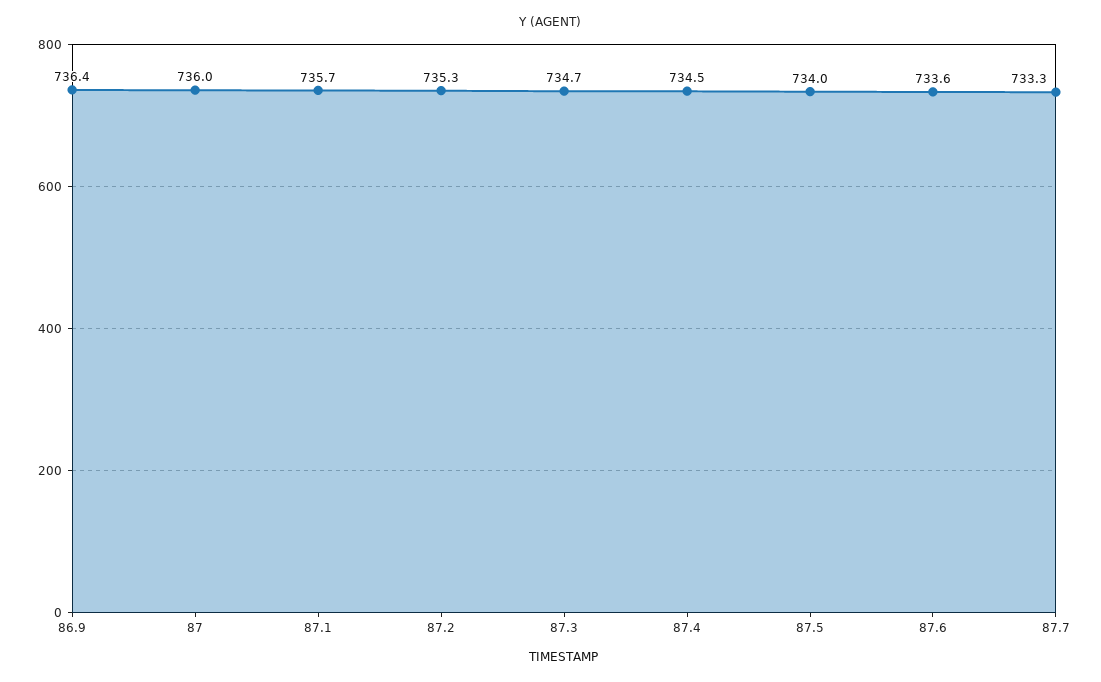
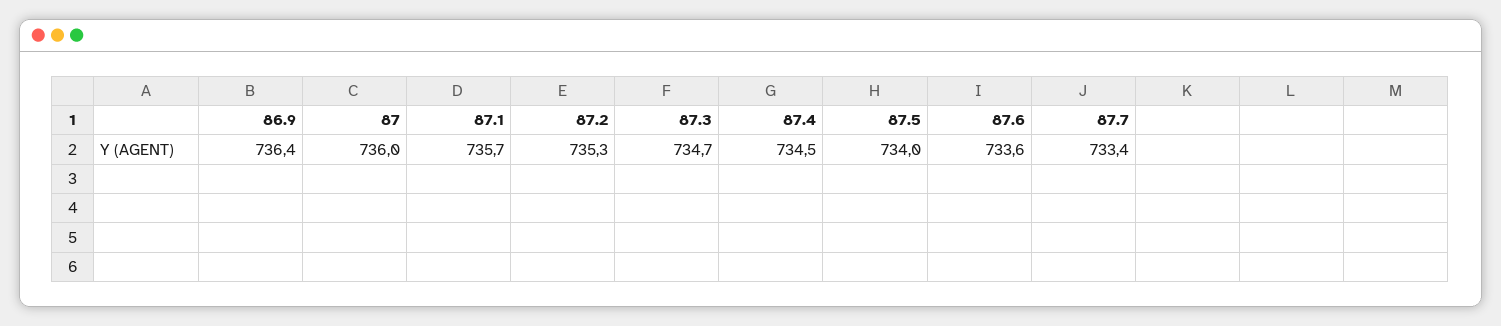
  {
    "86.9": 736.4,
    "87": 736,
    "87.1": 735.7,
    "87.2": 735.3,
    "87.3": 734.7,
    "87.4": 734.5,
    "87.5": 734,
    "87.6": 733.6,
-   "87.7": 733.3
+   "87.7": 733.4
  }

